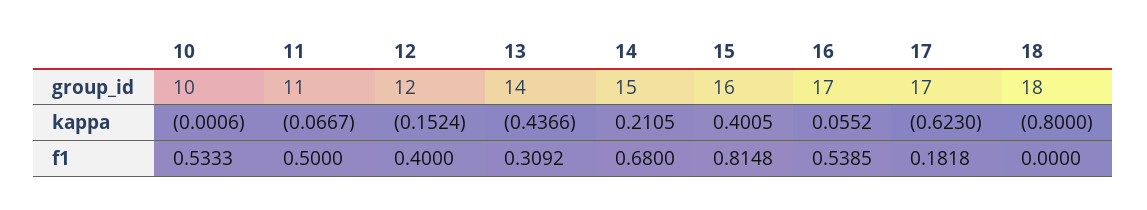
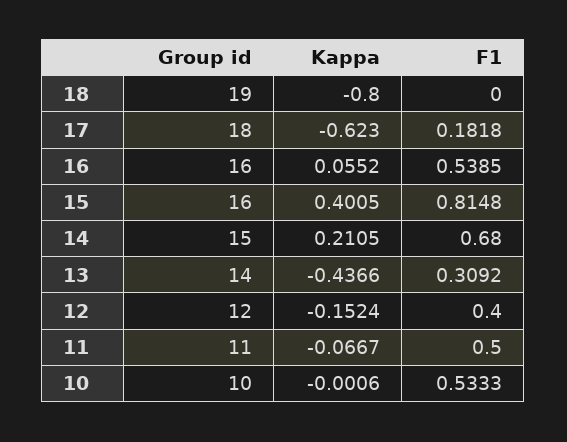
  {
    "10": {
      "group_id": 10,
      "kappa": -0.0006,
      "f1": 0.5333
    },
    "11": {
      "group_id": 11,
      "kappa": -0.0667,
      "f1": 0.5
    },
    "12": {
      "group_id": 12,
      "kappa": -0.1524,
      "f1": 0.4
    },
    "13": {
      "group_id": 14,
      "kappa": -0.4366,
      "f1": 0.3092
    },
    "14": {
      "group_id": 15,
      "kappa": 0.2105,
      "f1": 0.68
    },
    "15": {
      "group_id": 16,
      "kappa": 0.4005,
      "f1": 0.8148
    },
    "16": {
-     "group_id": 17,
+     "group_id": 16,
      "kappa": 0.0552,
      "f1": 0.5385
    },
    "17": {
-     "group_id": 17,
+     "group_id": 18,
      "kappa": -0.623,
      "f1": 0.1818
    },
    "18": {
-     "group_id": 18,
+     "group_id": 19,
      "kappa": -0.8,
      "f1": 0
    }
  }

